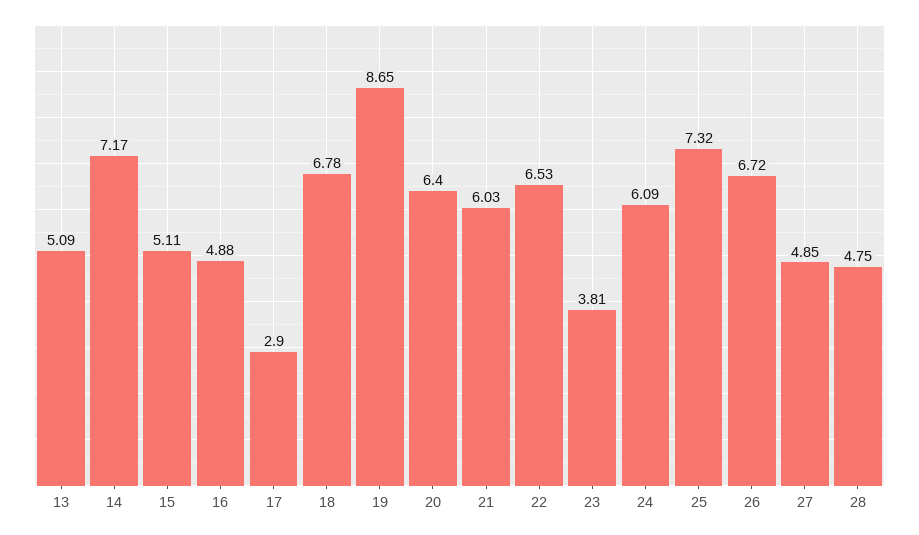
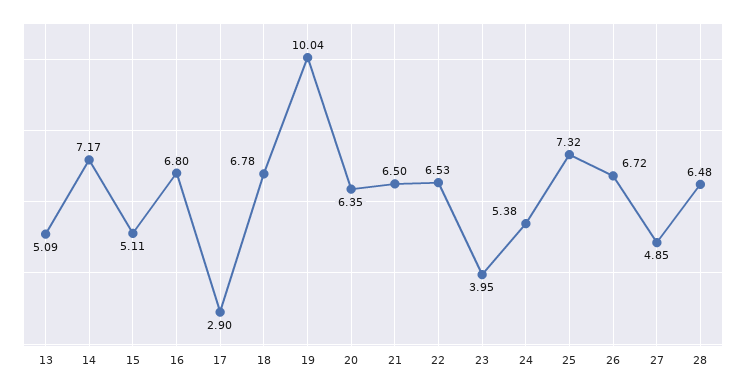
  {
    "13": 5.09,
    "14": 7.17,
    "15": 5.11,
-   "16": 4.88,
+   "16": 6.8,
    "17": 2.9,
    "18": 6.78,
-   "19": 8.65,
+   "19": 10.04,
-   "20": 6.4,
+   "20": 6.35,
-   "21": 6.03,
+   "21": 6.5,
    "22": 6.53,
-   "23": 3.81,
+   "23": 3.95,
-   "24": 6.09,
+   "24": 5.38,
    "25": 7.32,
    "26": 6.72,
    "27": 4.85,
-   "28": 4.75
+   "28": 6.48
  }

